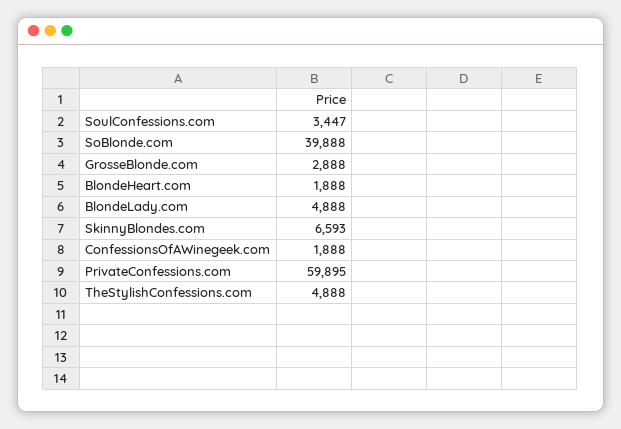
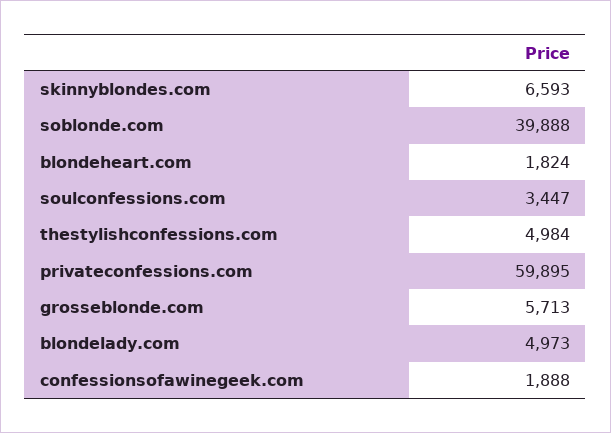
  {
    "SoulConfessions.com": 3447,
    "SoBlonde.com": 39888,
-   "GrosseBlonde.com": 2888,
+   "GrosseBlonde.com": 5713,
-   "BlondeHeart.com": 1888,
+   "BlondeHeart.com": 1824,
-   "BlondeLady.com": 4888,
+   "BlondeLady.com": 4973,
    "SkinnyBlondes.com": 6593,
    "ConfessionsOfAWinegeek.com": 1888,
    "PrivateConfessions.com": 59895,
-   "TheStylishConfessions.com": 4888
+   "TheStylishConfessions.com": 4984
  }

